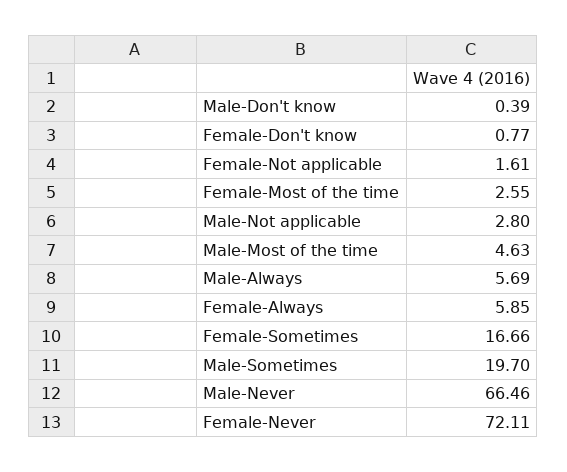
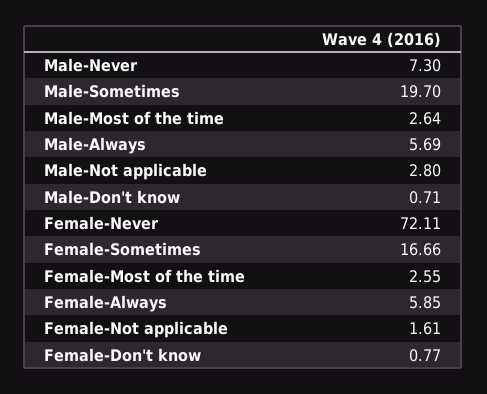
  {
-   "Male-Don't know": 0.39,
+   "Male-Don't know": 0.71,
    "Female-Don't know": 0.77,
    "Female-Not applicable": 1.61,
    "Female-Most of the time": 2.55,
    "Male-Not applicable": 2.8,
-   "Male-Most of the time": 4.63,
+   "Male-Most of the time": 2.64,
    "Male-Always": 5.69,
    "Female-Always": 5.85,
    "Female-Sometimes": 16.66,
    "Male-Sometimes": 19.7,
-   "Male-Never": 66.46,
+   "Male-Never": 7.3,
    "Female-Never": 72.11
  }

